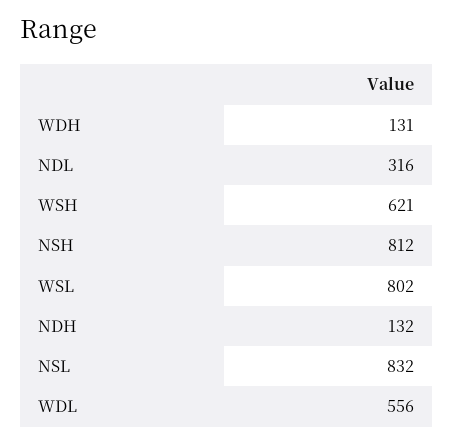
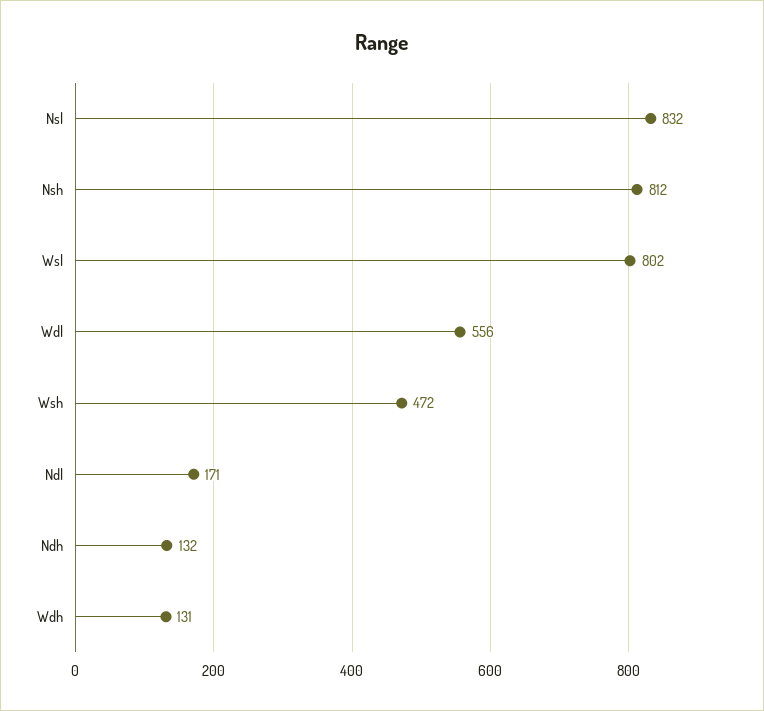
  {
    "WDH": 131,
-   "NDL": 316,
+   "NDL": 171,
-   "WSH": 621,
+   "WSH": 472,
    "NSH": 812,
    "WSL": 802,
    "NDH": 132,
    "NSL": 832,
    "WDL": 556
  }

